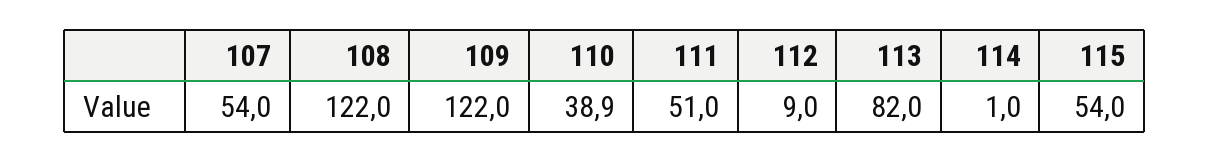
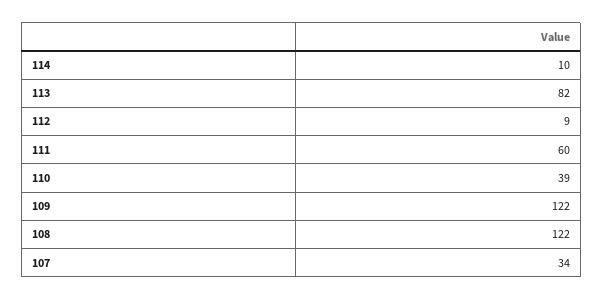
  {
-   "107": 54,
+   "107": 34,
    "108": 122,
    "109": 122,
    "110": 38.9,
-   "111": 51,
+   "111": 60,
    "112": 9,
    "113": 82,
-   "114": 1,
+   "114": 10
-   "115": 54
  }

